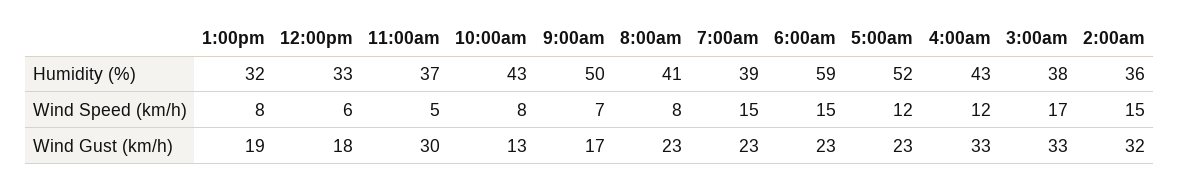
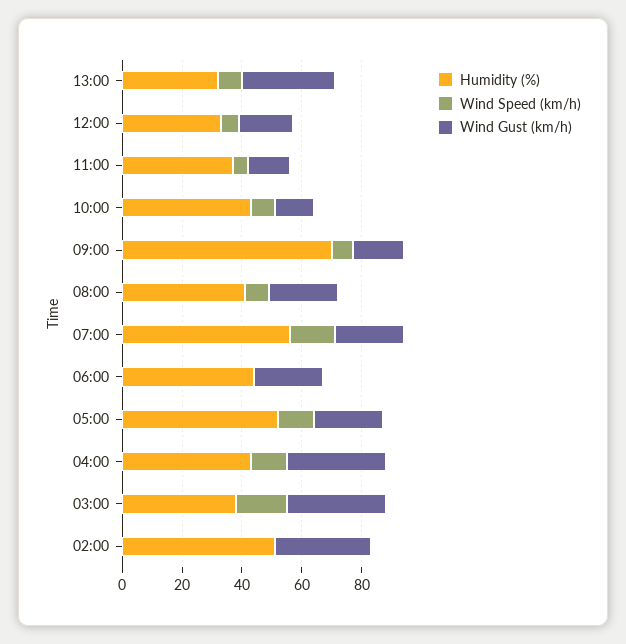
  {
    "Humidity (%)": {
      "1:00pm": 32,
      "12:00pm": 33,
      "11:00am": 37,
      "10:00am": 43,
-     "9:00am": 50,
+     "9:00am": 70,
      "8:00am": 41,
-     "7:00am": 39,
+     "7:00am": 55,
-     "6:00am": 59,
+     "6:00am": 45,
      "5:00am": 52,
      "4:00am": 43,
      "3:00am": 38,
-     "2:00am": 36
+     "2:00am": 50
    },
    "Wind Speed (km/h)": {
      "1:00pm": 8,
      "12:00pm": 6,
      "11:00am": 5,
      "10:00am": 8,
      "9:00am": 7,
      "8:00am": 8,
      "7:00am": 15,
-     "6:00am": 15,
+     "6:00am": 0,
      "5:00am": 12,
      "4:00am": 12,
      "3:00am": 17,
-     "2:00am": 15
+     "2:00am": 0
    },
    "Wind Gust (km/h)": {
-     "1:00pm": 19,
+     "1:00pm": 30,
      "12:00pm": 18,
-     "11:00am": 30,
+     "11:00am": 15,
      "10:00am": 13,
      "9:00am": 17,
      "8:00am": 23,
      "7:00am": 23,
      "6:00am": 23,
      "5:00am": 23,
      "4:00am": 33,
      "3:00am": 33,
      "2:00am": 32
    }
  }

